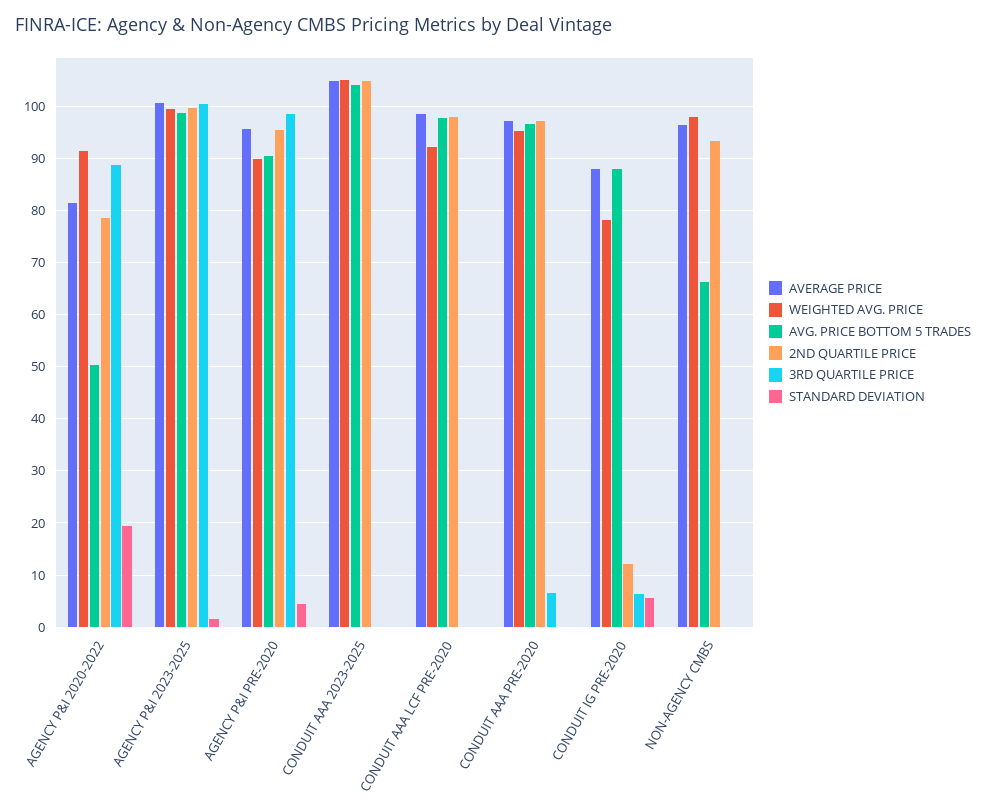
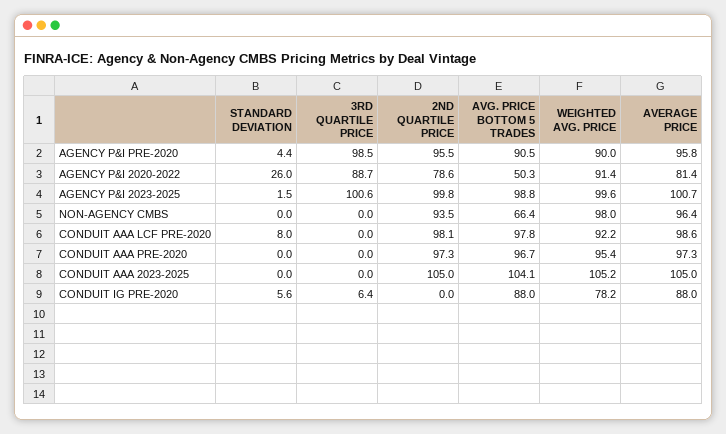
  {
    "AVERAGE PRICE": {
      "AGENCY P&I 2020-2022": 81.4,
      "AGENCY P&I 2023-2025": 100.7,
      "AGENCY P&I PRE-2020": 95.8,
      "CONDUIT AAA 2023-2025": 105,
      "CONDUIT AAA LCF PRE-2020": 98.6,
      "CONDUIT AAA PRE-2020": 97.3,
      "CONDUIT IG PRE-2020": 88,
      "NON-AGENCY CMBS": 96.4
    },
    "WEIGHTED AVG. PRICE": {
      "AGENCY P&I 2020-2022": 91.4,
      "AGENCY P&I 2023-2025": 99.6,
      "AGENCY P&I PRE-2020": 90,
      "CONDUIT AAA 2023-2025": 105.2,
      "CONDUIT AAA LCF PRE-2020": 92.2,
      "CONDUIT AAA PRE-2020": 95.4,
      "CONDUIT IG PRE-2020": 78.2,
      "NON-AGENCY CMBS": 98
    },
    "AVG. PRICE BOTTOM 5 TRADES": {
      "AGENCY P&I 2020-2022": 50.3,
      "AGENCY P&I 2023-2025": 98.8,
      "AGENCY P&I PRE-2020": 90.5,
      "CONDUIT AAA 2023-2025": 104.1,
      "CONDUIT AAA LCF PRE-2020": 97.8,
      "CONDUIT AAA PRE-2020": 96.7,
      "CONDUIT IG PRE-2020": 88,
      "NON-AGENCY CMBS": 66.4
    },
    "2ND QUARTILE PRICE": {
      "AGENCY P&I 2020-2022": 78.6,
      "AGENCY P&I 2023-2025": 99.8,
      "AGENCY P&I PRE-2020": 95.5,
      "CONDUIT AAA 2023-2025": 105,
      "CONDUIT AAA LCF PRE-2020": 98.1,
      "CONDUIT AAA PRE-2020": 97.3,
-     "CONDUIT IG PRE-2020": 12,
+     "CONDUIT IG PRE-2020": 0,
      "NON-AGENCY CMBS": 93.5
    },
    "3RD QUARTILE PRICE": {
      "AGENCY P&I 2020-2022": 88.7,
      "AGENCY P&I 2023-2025": 100.6,
      "AGENCY P&I PRE-2020": 98.5,
      "CONDUIT AAA 2023-2025": 0,
      "CONDUIT AAA LCF PRE-2020": 0,
-     "CONDUIT AAA PRE-2020": 6,
+     "CONDUIT AAA PRE-2020": 0,
      "CONDUIT IG PRE-2020": 6.4,
      "NON-AGENCY CMBS": 0
    },
    "STANDARD DEVIATION": {
-     "AGENCY P&I 2020-2022": 20,
+     "AGENCY P&I 2020-2022": 26,
      "AGENCY P&I 2023-2025": 1.5,
      "AGENCY P&I PRE-2020": 4.4,
      "CONDUIT AAA 2023-2025": 0,
-     "CONDUIT AAA LCF PRE-2020": 0,
+     "CONDUIT AAA LCF PRE-2020": 8,
      "CONDUIT AAA PRE-2020": 0,
      "CONDUIT IG PRE-2020": 5.6,
      "NON-AGENCY CMBS": 0
    }
  }

